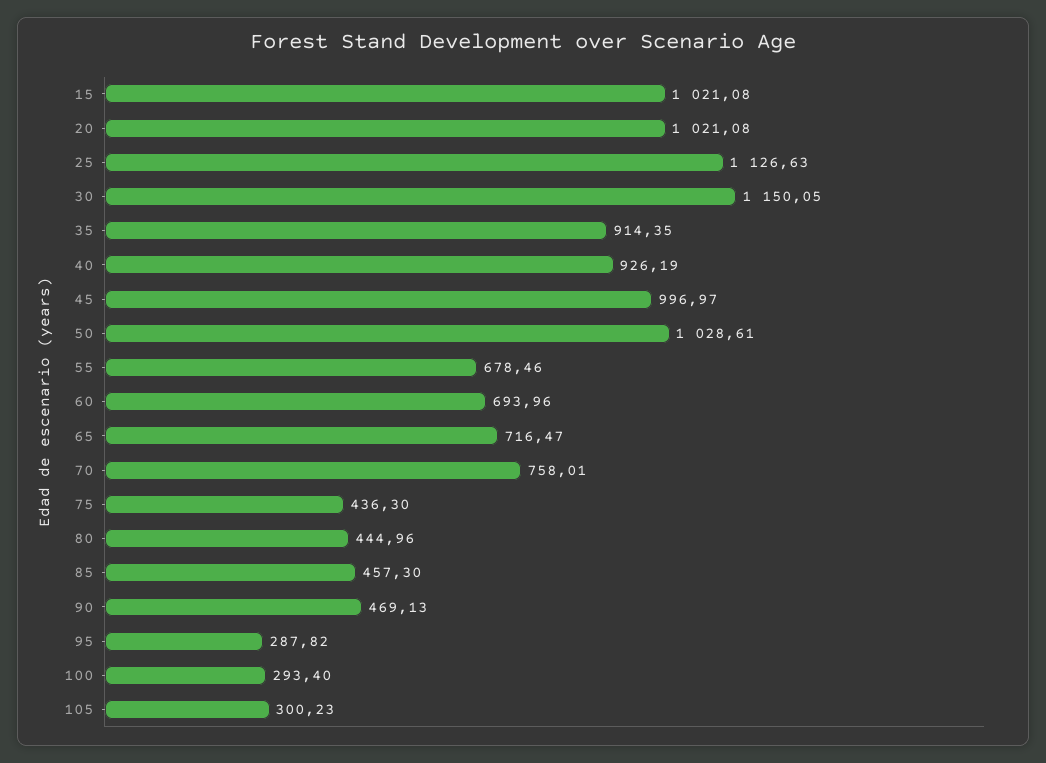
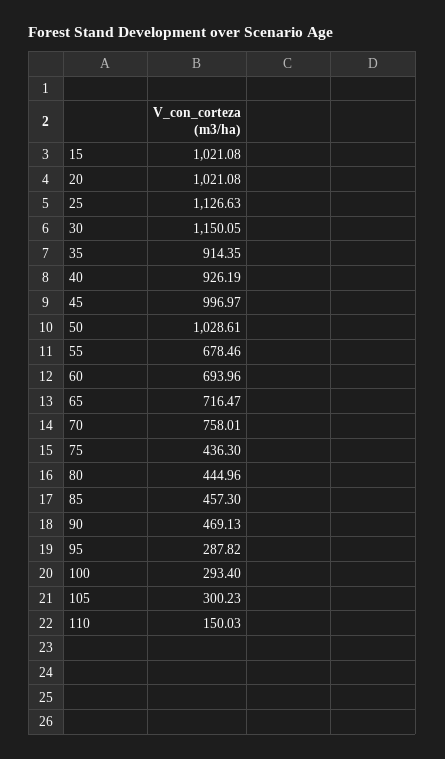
  {
    "15": 1021.08,
    "20": 1021.08,
    "25": 1126.63,
    "30": 1150.05,
    "35": 914.35,
    "40": 926.19,
    "45": 996.97,
    "50": 1028.61,
    "55": 678.46,
    "60": 693.96,
    "65": 716.47,
    "70": 758.01,
    "75": 436.3,
    "80": 444.96,
    "85": 457.3,
    "90": 469.13,
    "95": 287.82,
    "100": 293.4,
-   "105": 300.23
+   "105": 300.23,
+   "110": 150.03
  }

